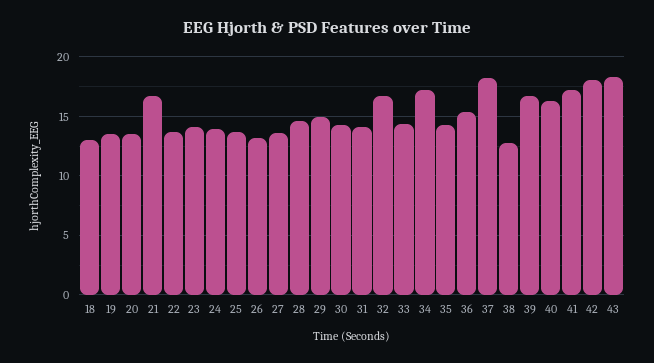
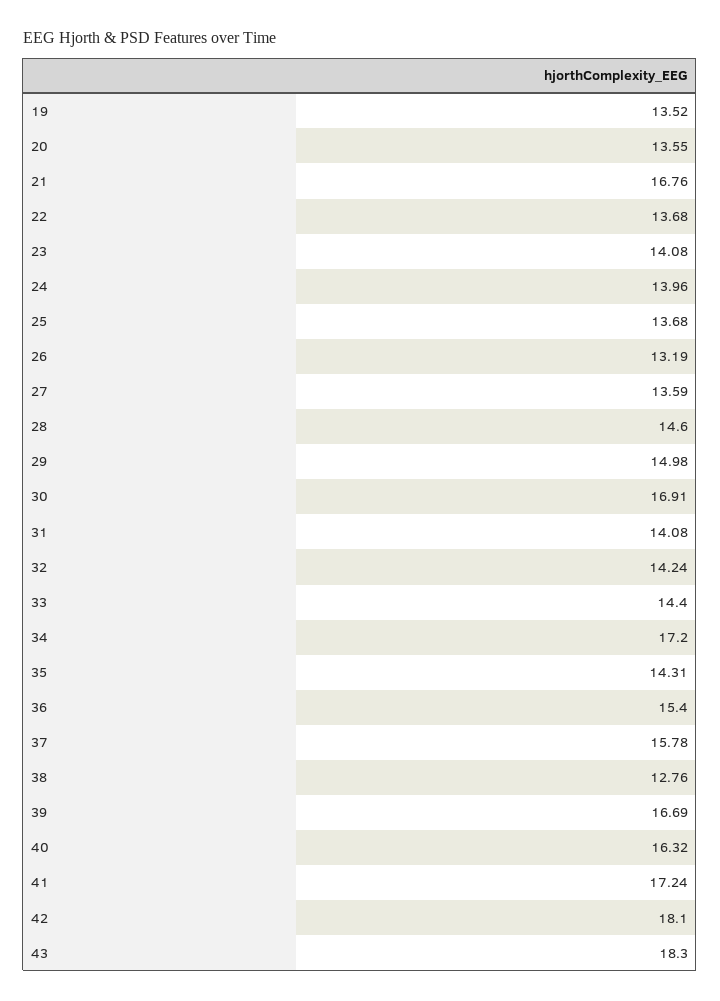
  {
-   "18": 13,
    "19": 13.52,
    "20": 13.55,
    "21": 16.76,
    "22": 13.68,
    "23": 14.08,
    "24": 13.96,
    "25": 13.68,
    "26": 13.19,
    "27": 13.59,
    "28": 14.6,
    "29": 14.98,
-   "30": 14,
+   "30": 16.91,
    "31": 14.08,
-   "32": 17,
+   "32": 14.24,
    "33": 14.4,
    "34": 17.2,
    "35": 14.31,
    "36": 15.4,
-   "37": 18,
+   "37": 15.78,
    "38": 12.76,
    "39": 16.69,
    "40": 16.32,
    "41": 17.24,
    "42": 18.1,
    "43": 18.3
  }

